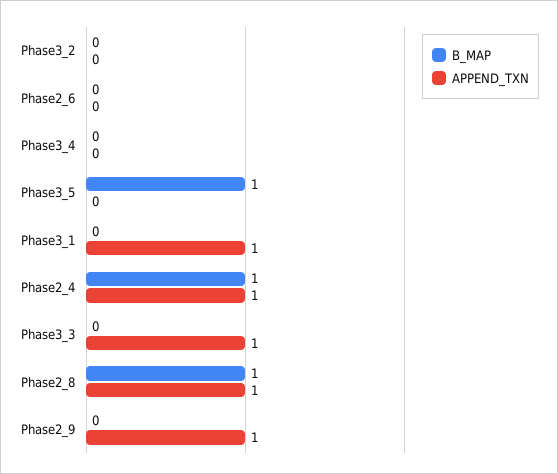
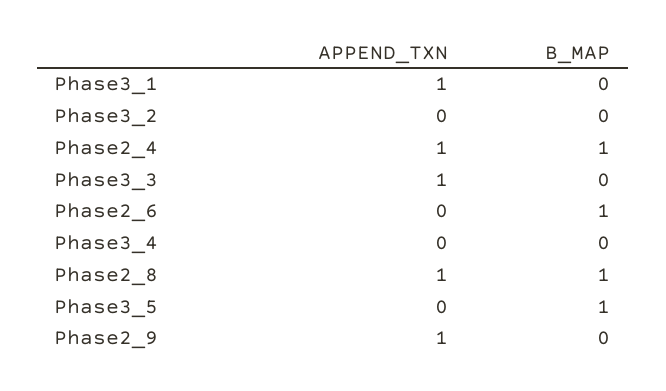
  {
    "B_MAP": {
      "Phase3_2": 0,
-     "Phase2_6": 0,
+     "Phase2_6": 1,
      "Phase3_4": 0,
      "Phase3_5": 1,
      "Phase3_1": 0,
      "Phase2_4": 1,
      "Phase3_3": 0,
      "Phase2_8": 1,
      "Phase2_9": 0
    },
    "APPEND_TXN": {
      "Phase3_2": 0,
      "Phase2_6": 0,
      "Phase3_4": 0,
      "Phase3_5": 0,
      "Phase3_1": 1,
      "Phase2_4": 1,
      "Phase3_3": 1,
      "Phase2_8": 1,
      "Phase2_9": 1
    }
  }

